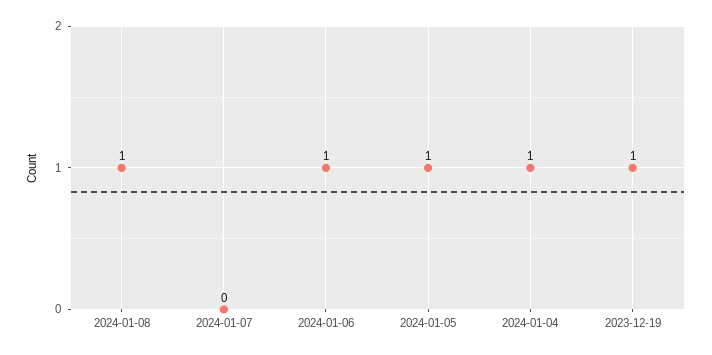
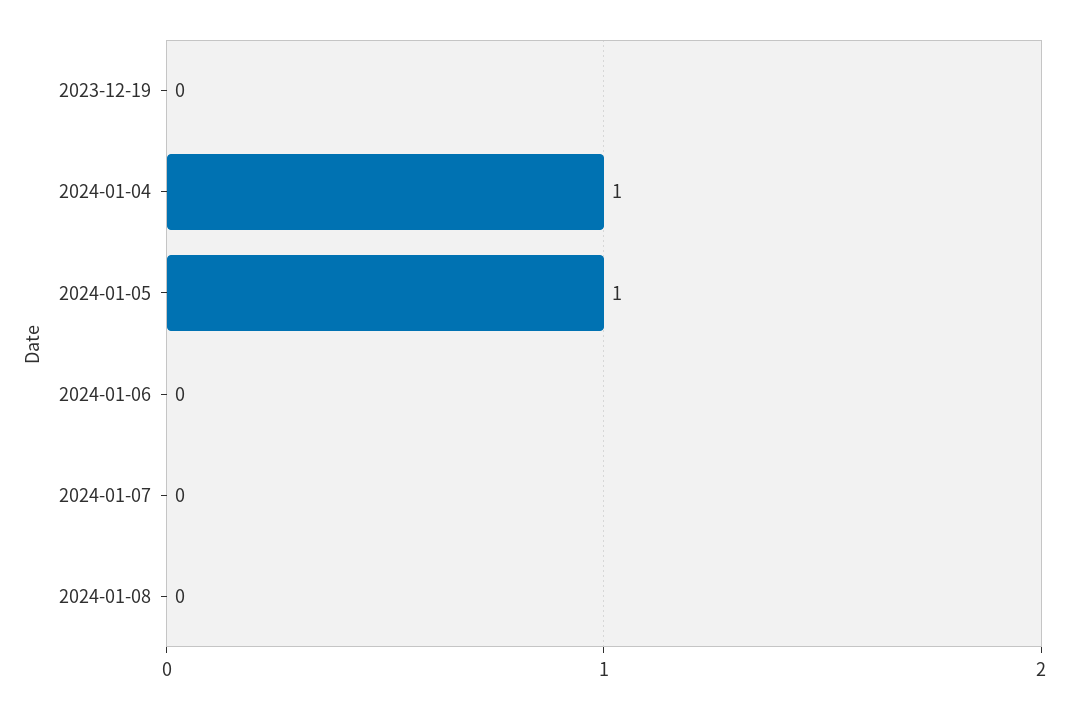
  {
-   "2024-01-08": 1,
+   "2024-01-08": 0,
    "2024-01-07": 0,
-   "2024-01-06": 1,
+   "2024-01-06": 0,
    "2024-01-05": 1,
    "2024-01-04": 1,
-   "2023-12-19": 1
+   "2023-12-19": 0
  }

